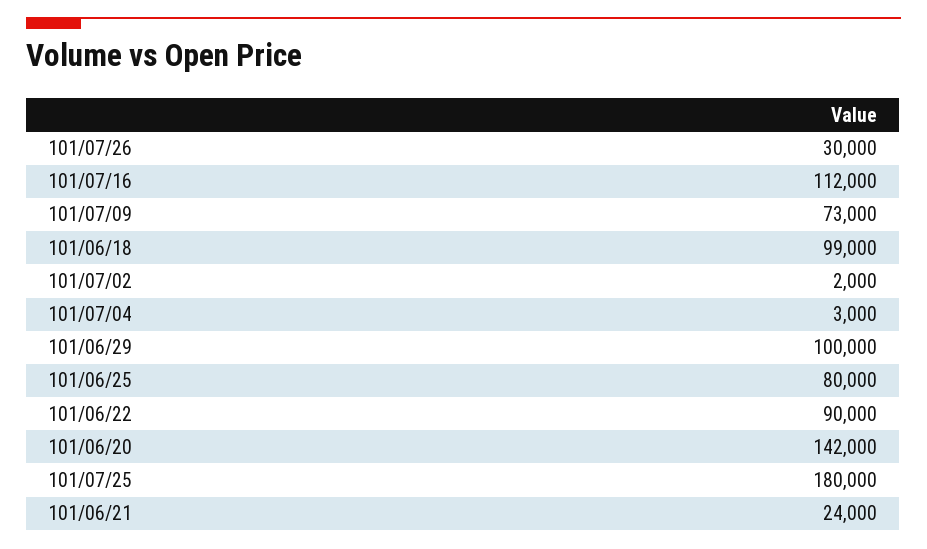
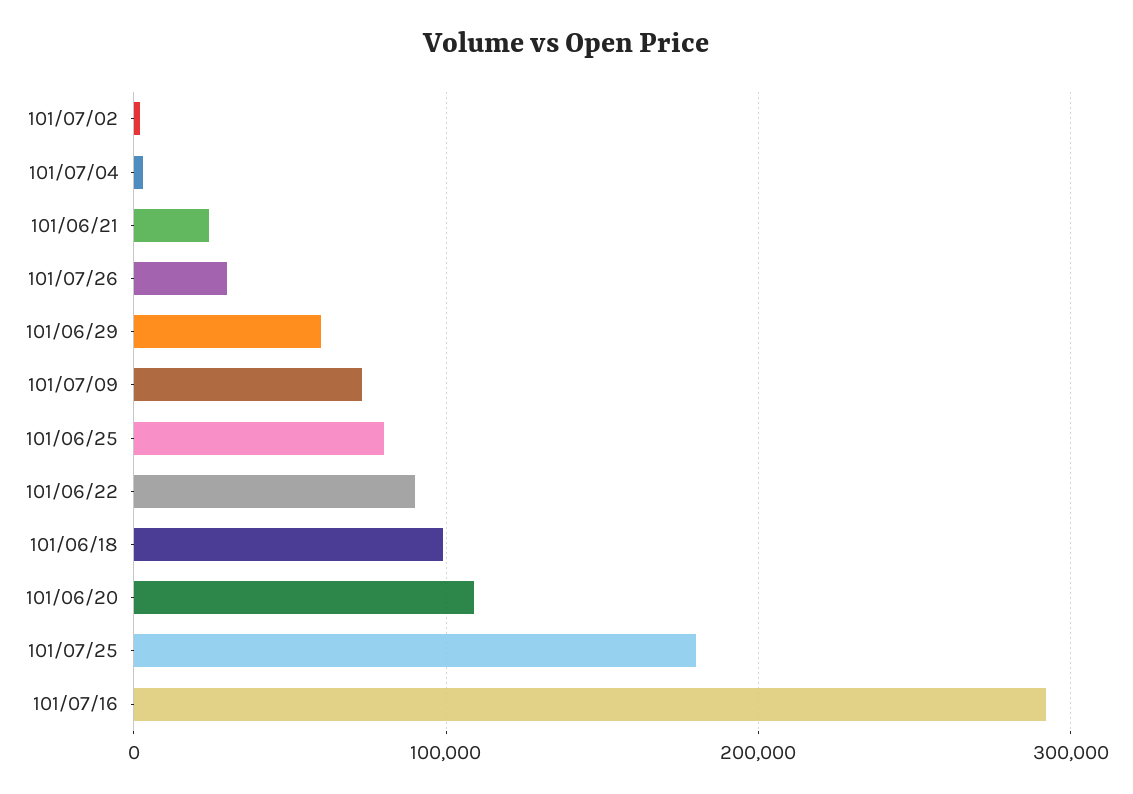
  {
    "101/07/26": 30000,
-   "101/07/16": 112000,
+   "101/07/16": 290000,
    "101/07/09": 73000,
    "101/06/18": 99000,
    "101/07/02": 2000,
    "101/07/04": 3000,
-   "101/06/29": 100000,
+   "101/06/29": 60000,
    "101/06/25": 80000,
    "101/06/22": 90000,
-   "101/06/20": 142000,
+   "101/06/20": 110000,
    "101/07/25": 180000,
    "101/06/21": 24000
  }

